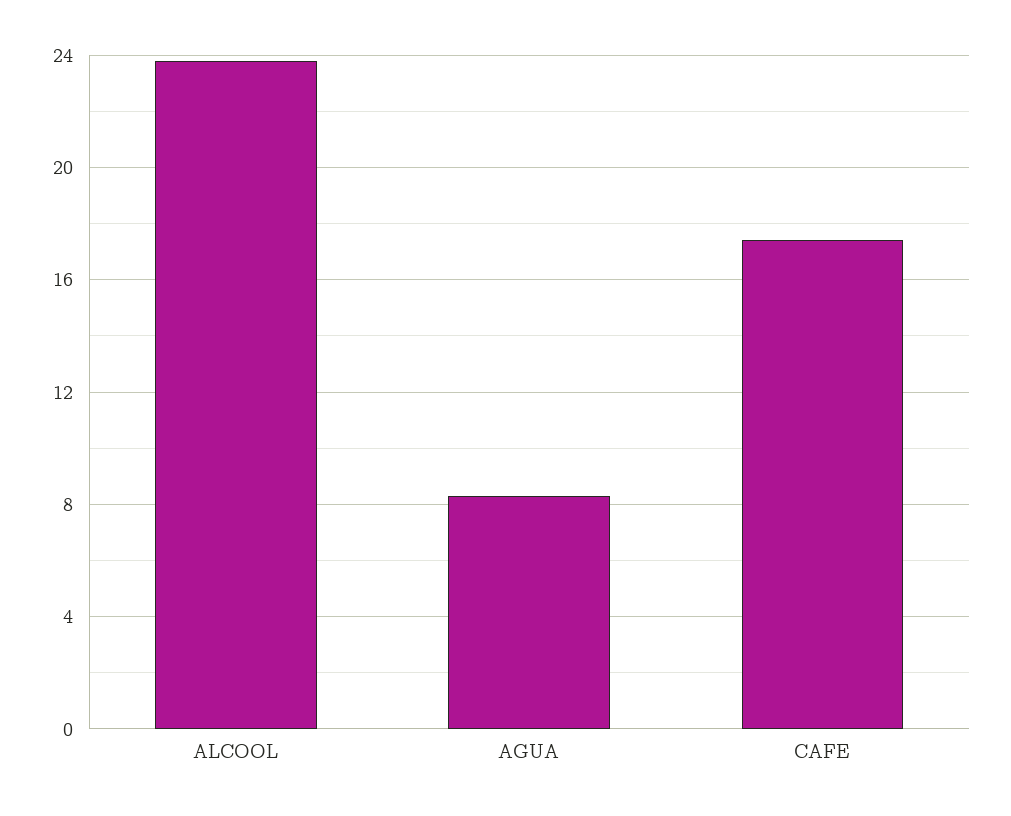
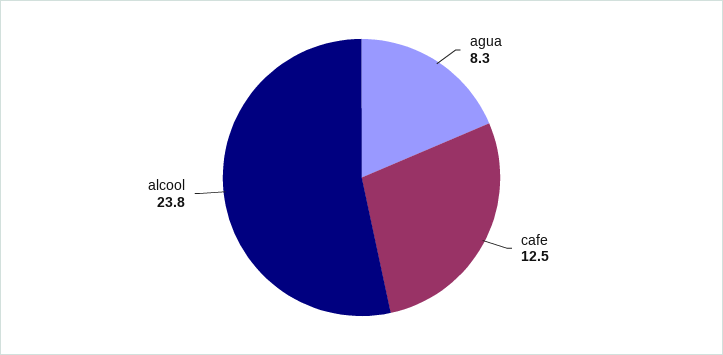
  {
    "ALCOOL": 23.8,
    "AGUA": 8.3,
-   "CAFE": 17.5
+   "CAFE": 12.5
  }

